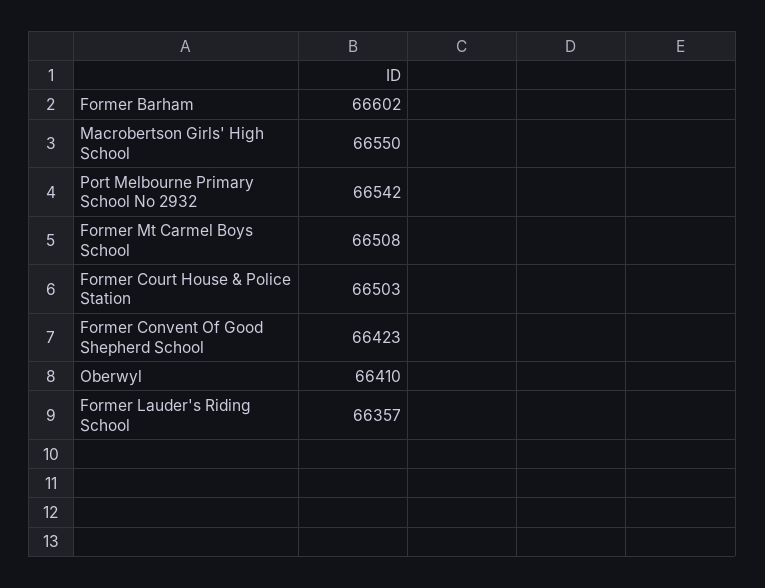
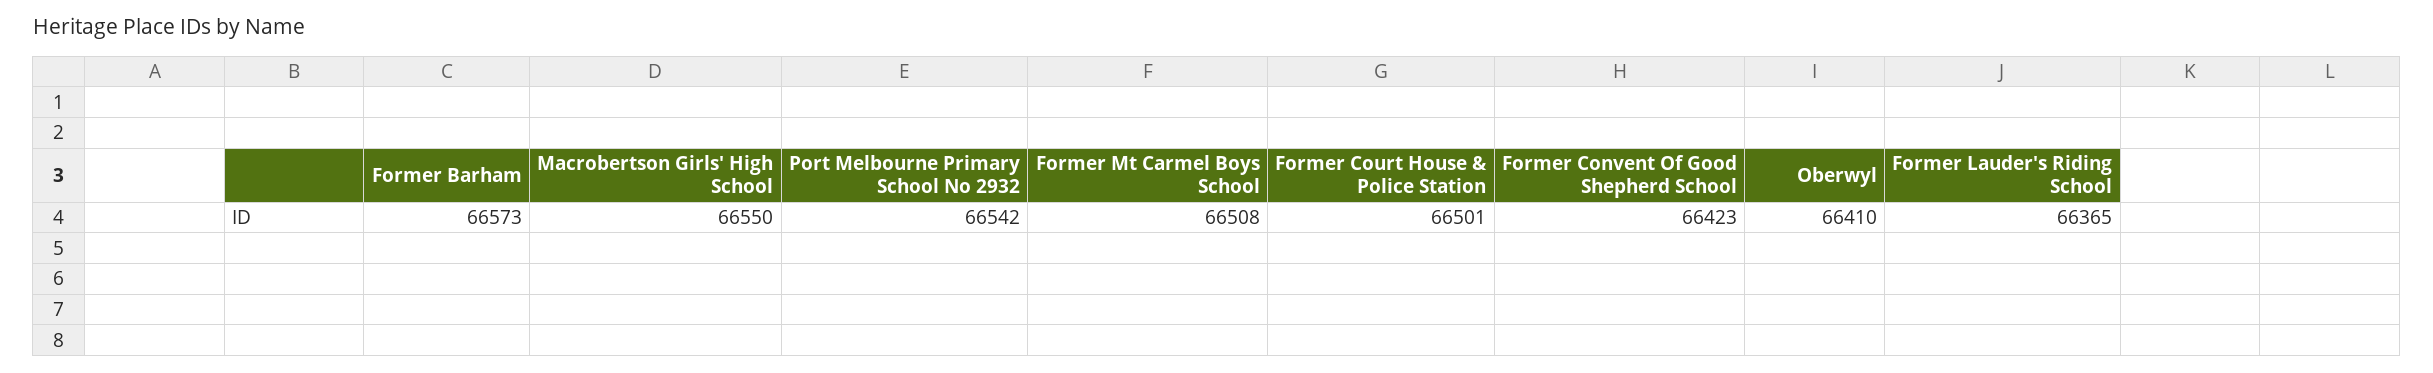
  {
-   "Former Barham": 66602,
+   "Former Barham": 66573,
    "Macrobertson Girls' High School": 66550,
    "Port Melbourne Primary School No 2932": 66542,
    "Former Mt Carmel Boys School": 66508,
-   "Former Court House & Police Station": 66503,
+   "Former Court House & Police Station": 66501,
    "Former Convent Of Good Shepherd School": 66423,
    "Oberwyl": 66410,
-   "Former Lauder's Riding School": 66357
+   "Former Lauder's Riding School": 66365
  }

